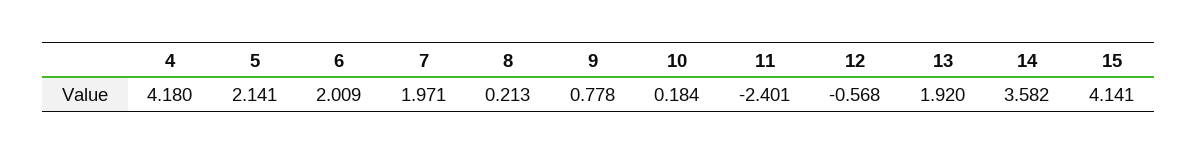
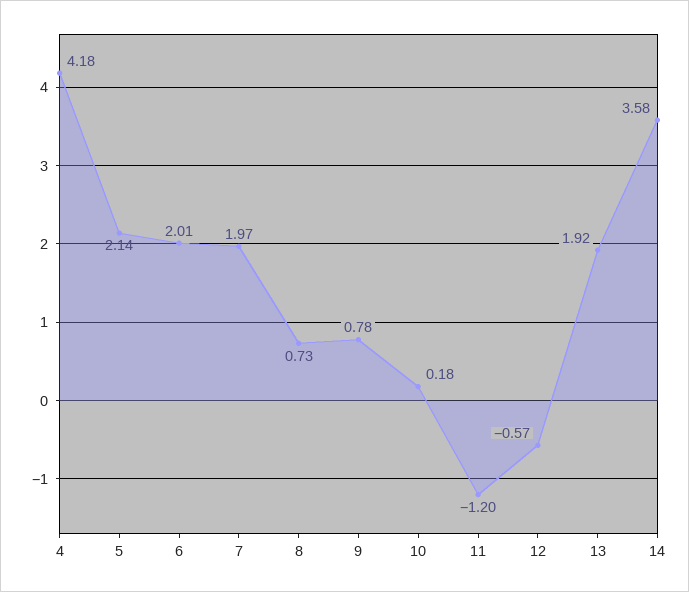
  {
    "4": 4.18,
    "5": 2.141,
    "6": 2.009,
    "7": 1.971,
-   "8": 0.213,
+   "8": 0.73,
    "9": 0.778,
    "10": 0.184,
-   "11": -2.401,
+   "11": -1.2,
    "12": -0.568,
    "13": 1.92,
-   "14": 3.582,
+   "14": 3.582
-   "15": 4.141
  }

